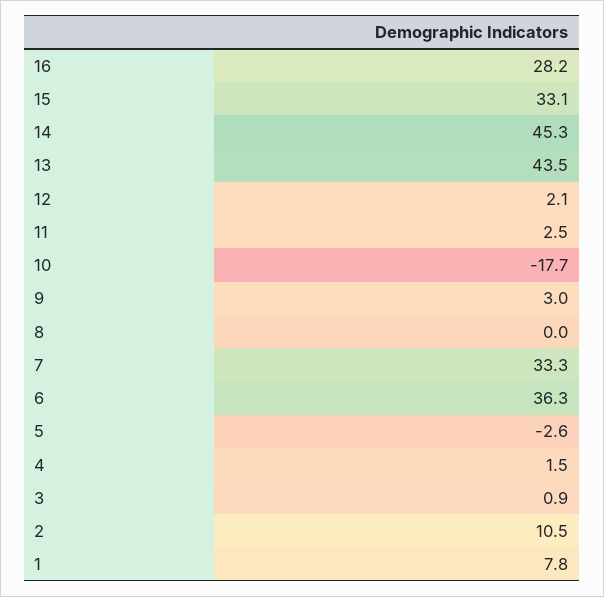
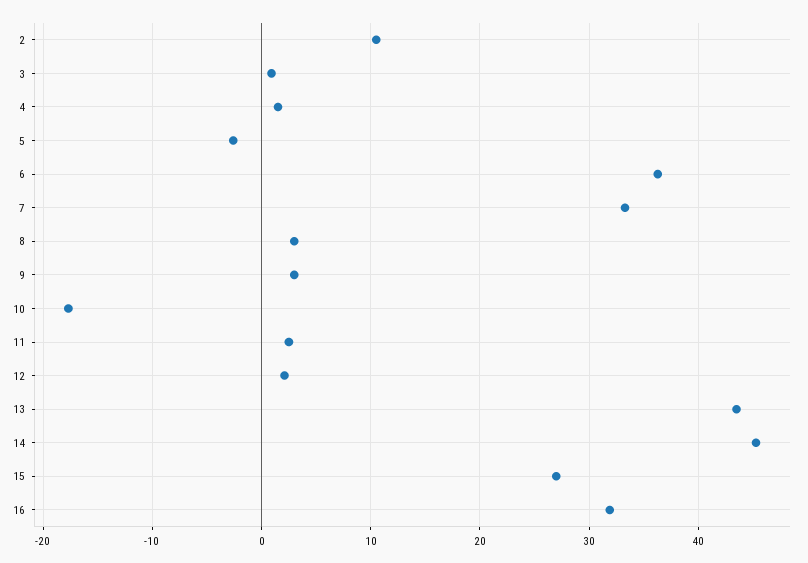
  {
-   "16": 28.2,
+   "16": 32,
-   "15": 33.1,
+   "15": 27,
    "14": 45.3,
    "13": 43.5,
    "12": 2.1,
    "11": 2.5,
    "10": -17.7,
    "9": 3,
-   "8": 0,
+   "8": 3,
    "7": 33.3,
    "6": 36.3,
    "5": -2.6,
    "4": 1.5,
    "3": 0.9,
-   "2": 10.5,
+   "2": 10.5
-   "1": 7.8
  }

